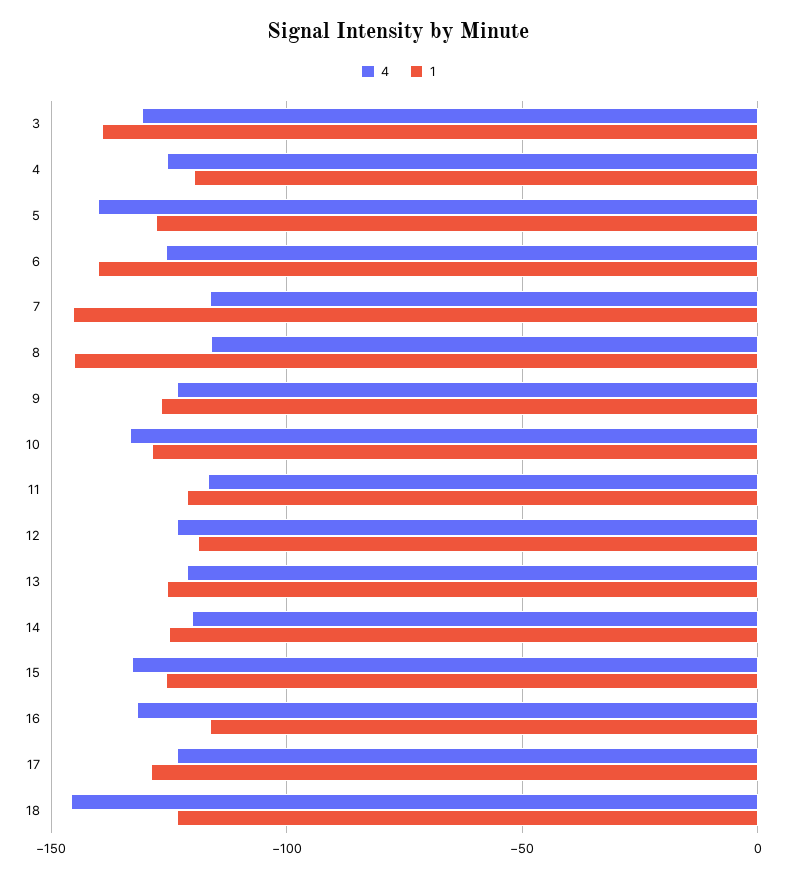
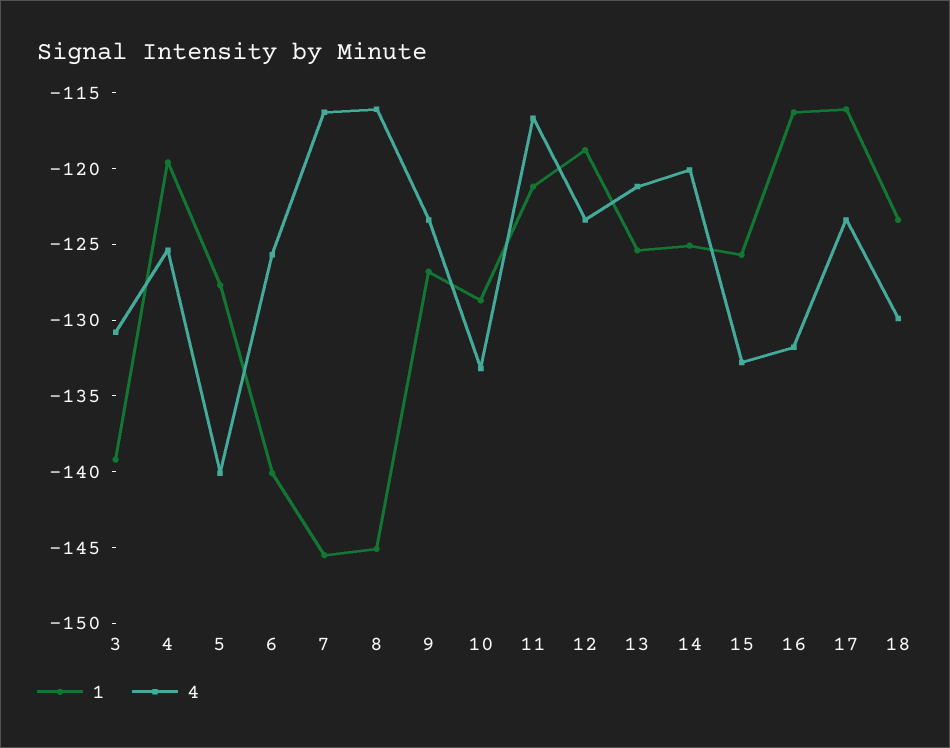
  {
    "4": {
      "3": -131,
      "4": -125,
      "5": -140,
      "6": -126,
      "7": -116,
      "8": -116,
      "9": -123,
      "10": -133,
      "11": -117,
      "12": -123,
      "13": -121,
      "14": -120,
      "15": -133,
      "16": -132,
      "17": -123,
-     "18": -145
+     "18": -130
    },
    "1": {
      "3": -139,
      "4": -120,
      "5": -128,
      "6": -140,
      "7": -146,
      "8": -145,
      "9": -127,
      "10": -129,
      "11": -121,
      "12": -119,
      "13": -125,
      "14": -125,
      "15": -126,
      "16": -116,
-     "17": -130,
+     "17": -116,
      "18": -123
    }
  }

